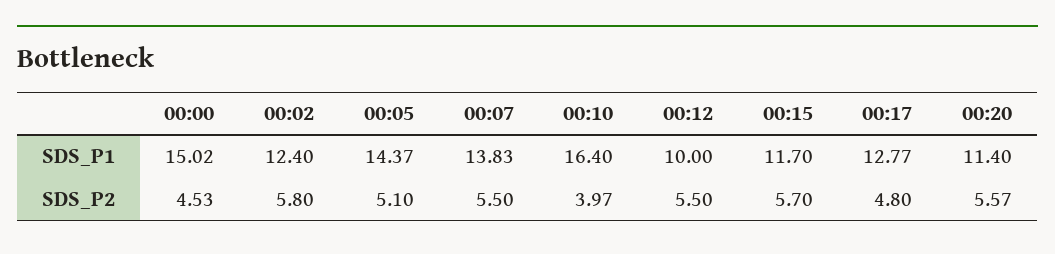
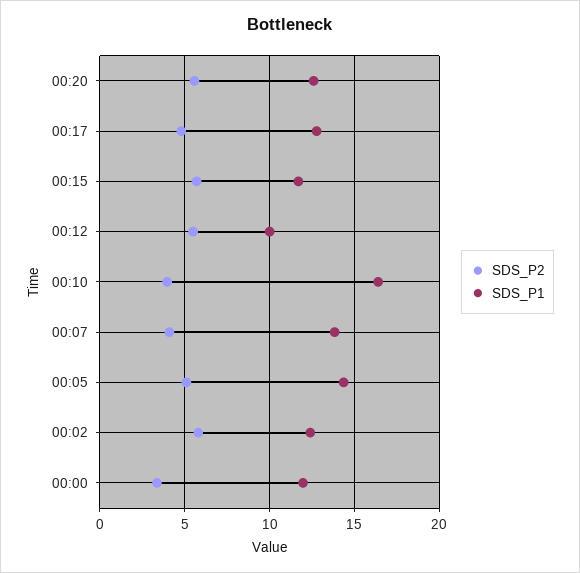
  {
    "SDS_P1": {
-     "00:00": 15.02,
+     "00:00": 12,
      "00:02": 12.4,
      "00:05": 14.37,
      "00:07": 13.83,
      "00:10": 16.4,
      "00:12": 10,
      "00:15": 11.7,
      "00:17": 12.77,
-     "00:20": 11.4
+     "00:20": 12.5
    },
    "SDS_P2": {
-     "00:00": 4.53,
+     "00:00": 3.5,
      "00:02": 5.8,
      "00:05": 5.1,
-     "00:07": 5.5,
+     "00:07": 4,
      "00:10": 3.97,
      "00:12": 5.5,
      "00:15": 5.7,
      "00:17": 4.8,
      "00:20": 5.57
    }
  }

